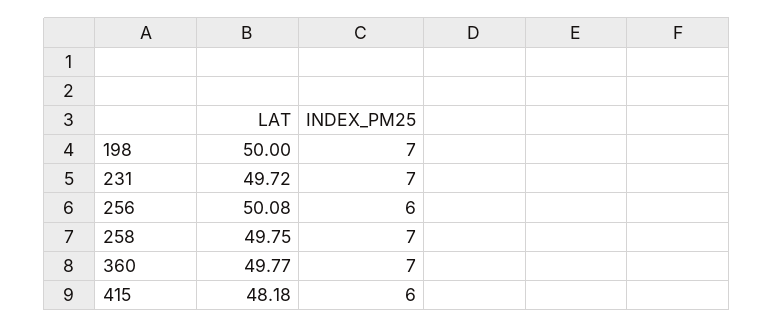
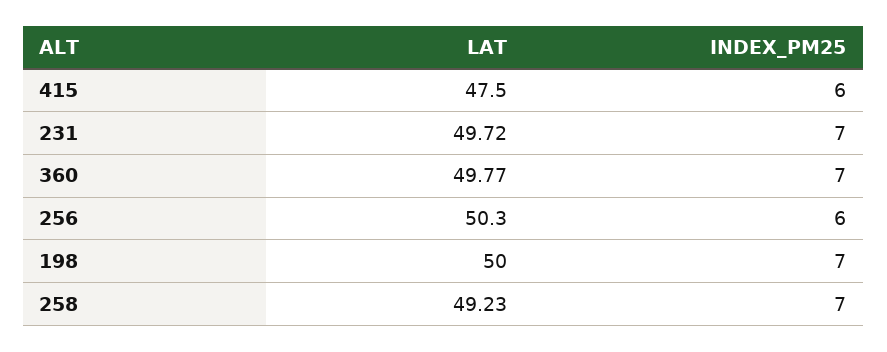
  {
    "LAT": {
      "198": 50,
      "231": 49.72,
-     "256": 50.08,
+     "256": 50.3,
-     "258": 49.75,
+     "258": 49.23,
      "360": 49.77,
-     "415": 48.18
+     "415": 47.5
    },
    "INDEX_PM25": {
      "198": 7,
      "231": 7,
      "256": 6,
      "258": 7,
      "360": 7,
      "415": 6
    }
  }

